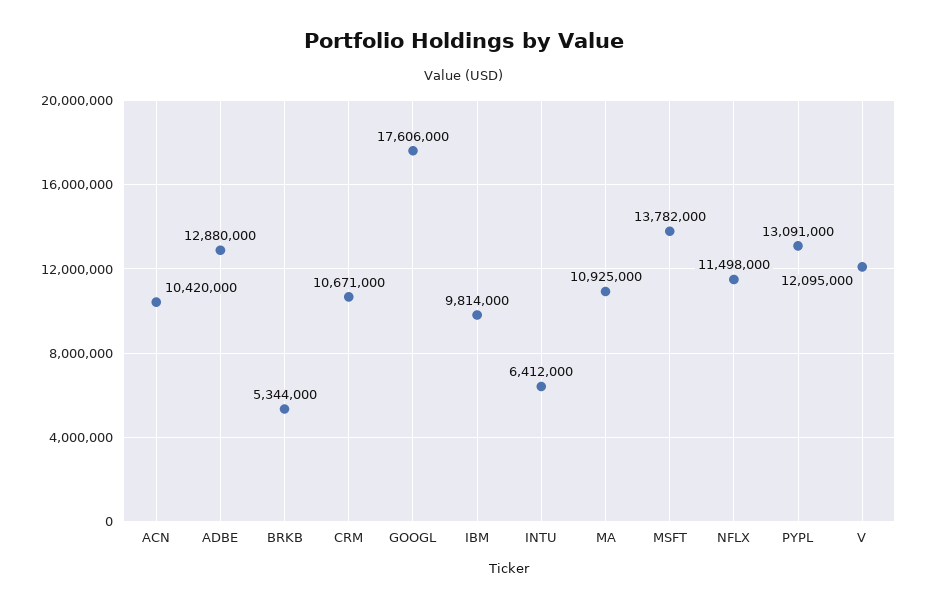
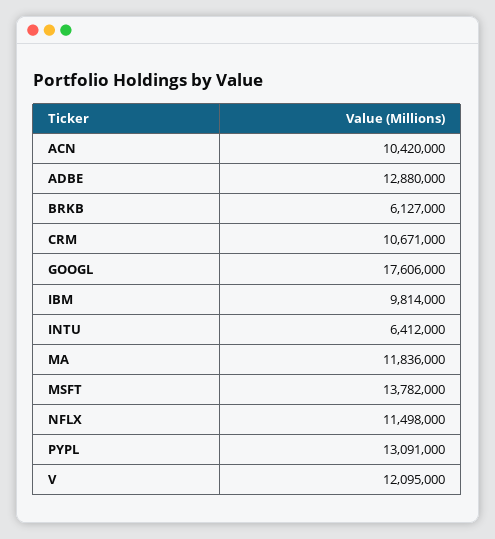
  {
    "ACN": 10420000,
    "ADBE": 12880000,
-   "BRKB": 5344000,
+   "BRKB": 6127000,
    "CRM": 10671000,
    "GOOGL": 17606000,
    "IBM": 9814000,
    "INTU": 6412000,
-   "MA": 10925000,
+   "MA": 11836000,
    "MSFT": 13782000,
    "NFLX": 11498000,
    "PYPL": 13091000,
    "V": 12095000
  }

